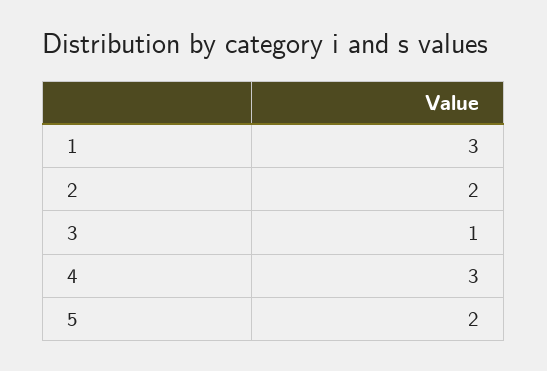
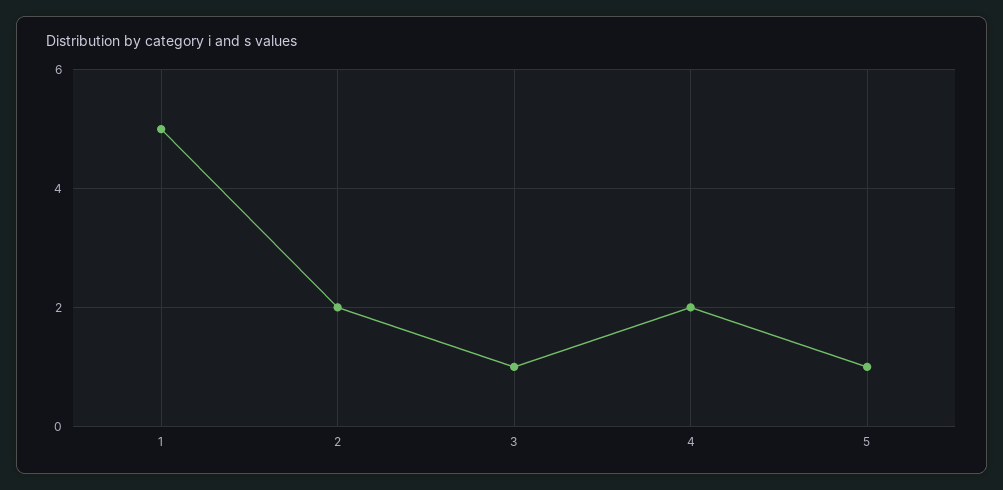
  {
-   "1": 3,
+   "1": 5,
    "2": 2,
    "3": 1,
-   "4": 3,
+   "4": 2,
-   "5": 2
+   "5": 1
  }

